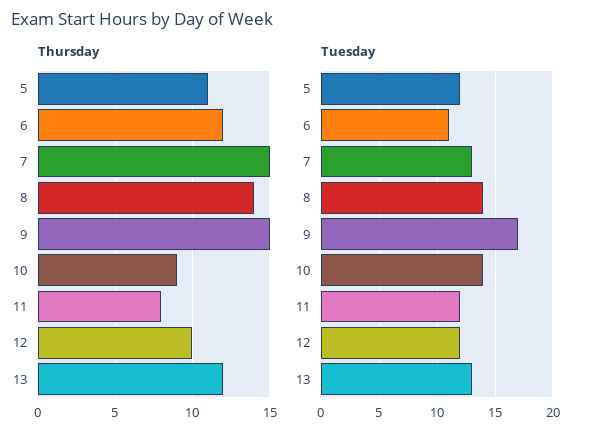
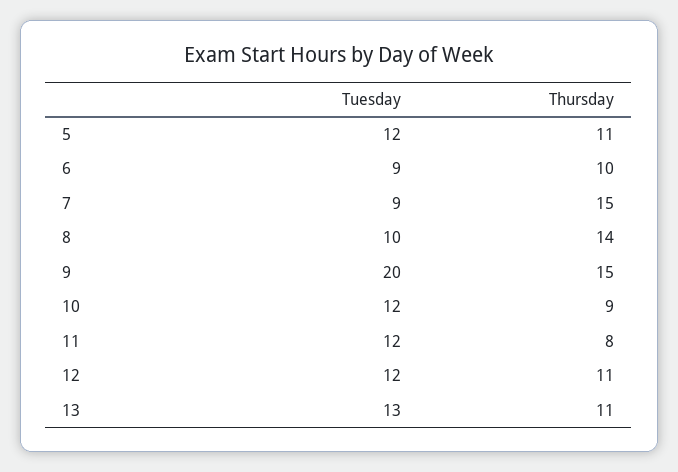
  {
    "Thursday": {
      "5": 11,
-     "6": 12,
+     "6": 10,
      "7": 15,
      "8": 14,
      "9": 15,
      "10": 9,
      "11": 8,
-     "12": 10,
+     "12": 11,
-     "13": 12
+     "13": 11
    },
    "Tuesday": {
      "5": 12,
-     "6": 11,
+     "6": 9,
-     "7": 13,
+     "7": 9,
-     "8": 14,
+     "8": 10,
-     "9": 17,
+     "9": 20,
-     "10": 14,
+     "10": 12,
      "11": 12,
      "12": 12,
      "13": 13
    }
  }

